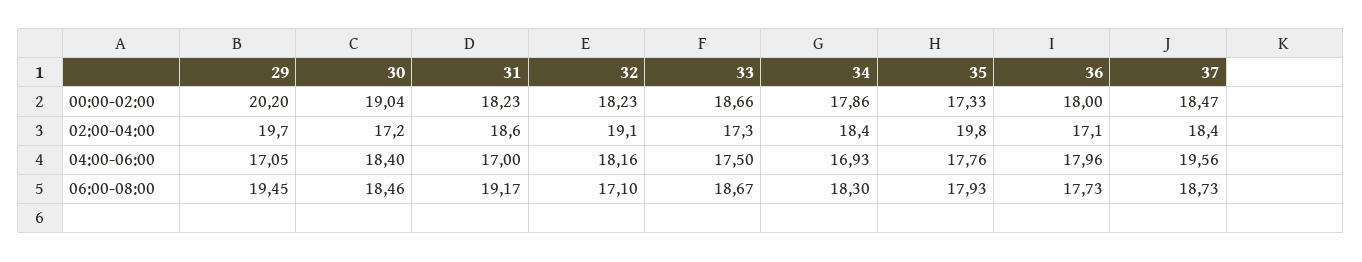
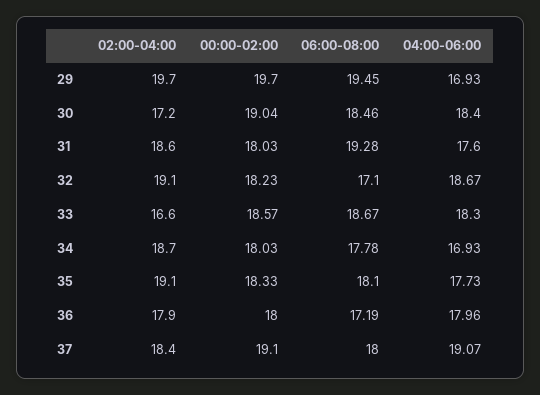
  {
    "29": {
-     "00:00-02:00": 20.2,
+     "00:00-02:00": 19.7,
      "02:00-04:00": 19.7,
-     "04:00-06:00": 17.05,
+     "04:00-06:00": 16.93,
      "06:00-08:00": 19.45
    },
    "30": {
      "00:00-02:00": 19.04,
      "02:00-04:00": 17.2,
      "04:00-06:00": 18.4,
      "06:00-08:00": 18.46
    },
    "31": {
-     "00:00-02:00": 18.23,
+     "00:00-02:00": 18.03,
      "02:00-04:00": 18.6,
-     "04:00-06:00": 17,
+     "04:00-06:00": 17.6,
-     "06:00-08:00": 19.17
+     "06:00-08:00": 19.28
    },
    "32": {
      "00:00-02:00": 18.23,
      "02:00-04:00": 19.1,
-     "04:00-06:00": 18.16,
+     "04:00-06:00": 18.67,
      "06:00-08:00": 17.1
    },
    "33": {
-     "00:00-02:00": 18.66,
+     "00:00-02:00": 18.57,
-     "02:00-04:00": 17.3,
+     "02:00-04:00": 16.6,
-     "04:00-06:00": 17.5,
+     "04:00-06:00": 18.3,
      "06:00-08:00": 18.67
    },
    "34": {
-     "00:00-02:00": 17.86,
+     "00:00-02:00": 18.03,
-     "02:00-04:00": 18.4,
+     "02:00-04:00": 18.7,
      "04:00-06:00": 16.93,
-     "06:00-08:00": 18.3
+     "06:00-08:00": 17.78
    },
    "35": {
-     "00:00-02:00": 17.33,
+     "00:00-02:00": 18.33,
-     "02:00-04:00": 19.8,
+     "02:00-04:00": 19.1,
-     "04:00-06:00": 17.76,
+     "04:00-06:00": 17.73,
-     "06:00-08:00": 17.93
+     "06:00-08:00": 18.1
    },
    "36": {
      "00:00-02:00": 18,
-     "02:00-04:00": 17.1,
+     "02:00-04:00": 17.9,
      "04:00-06:00": 17.96,
-     "06:00-08:00": 17.73
+     "06:00-08:00": 17.19
    },
    "37": {
-     "00:00-02:00": 18.47,
+     "00:00-02:00": 19.1,
      "02:00-04:00": 18.4,
-     "04:00-06:00": 19.56,
+     "04:00-06:00": 19.07,
-     "06:00-08:00": 18.73
+     "06:00-08:00": 18
    }
  }

